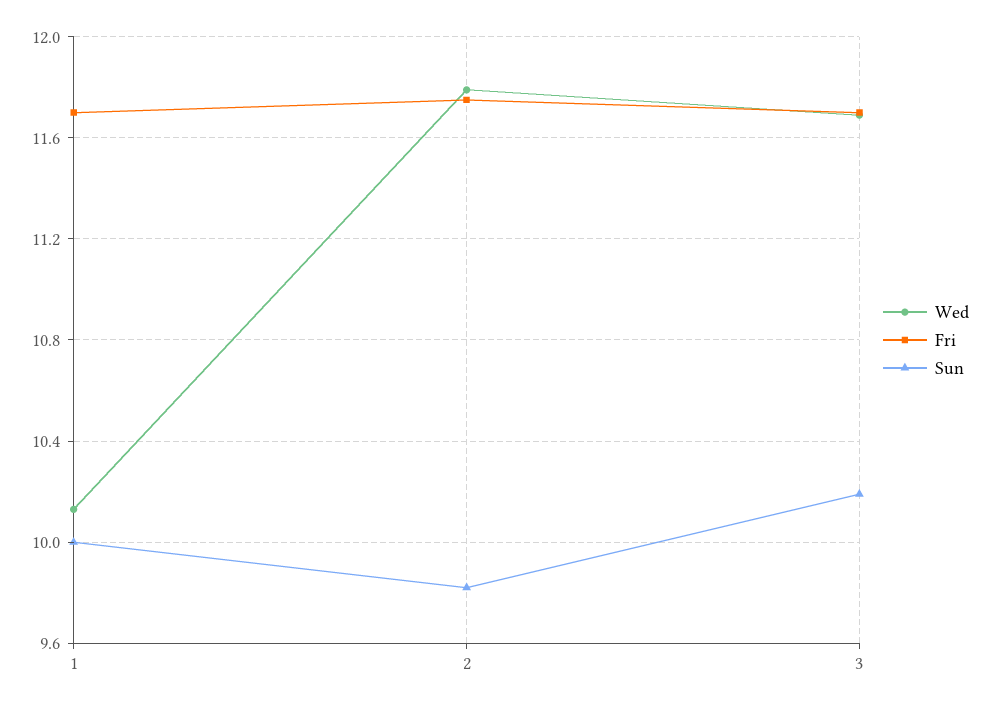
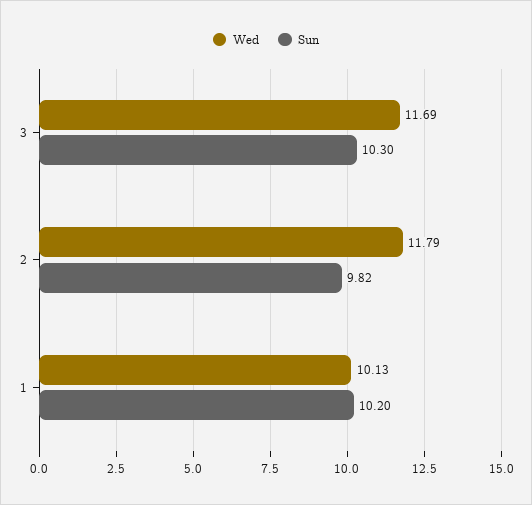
  {
    "Wed": {
      "1": 10.13,
      "2": 11.79,
      "3": 11.69
    },
-   "Fri": {
-     "1": 11.7,
-     "2": 11.75,
-     "3": 11.7
-   },
    "Sun": {
-     "1": 10,
+     "1": 10.2,
      "2": 9.82,
-     "3": 10.2
+     "3": 10.3
    }
  }

